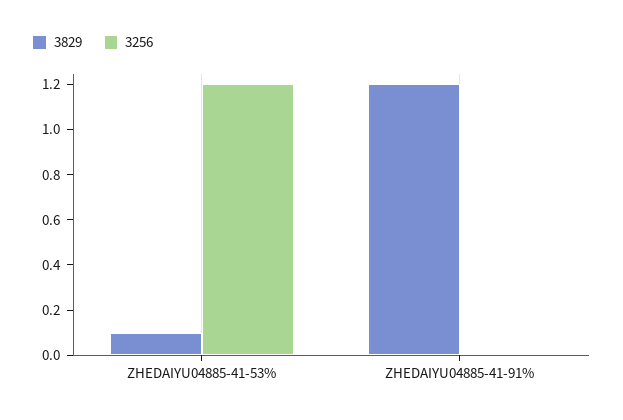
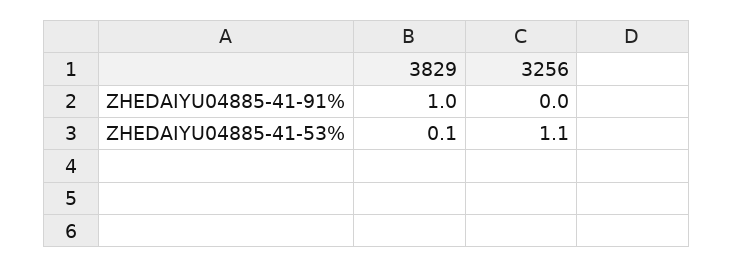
  {
    "3829": {
      "ZHEDAIYU04885-41-53%": 0.1,
-     "ZHEDAIYU04885-41-91%": 1.2
+     "ZHEDAIYU04885-41-91%": 1
    },
    "3256": {
-     "ZHEDAIYU04885-41-53%": 1.2,
+     "ZHEDAIYU04885-41-53%": 1.1,
      "ZHEDAIYU04885-41-91%": 0
    }
  }

